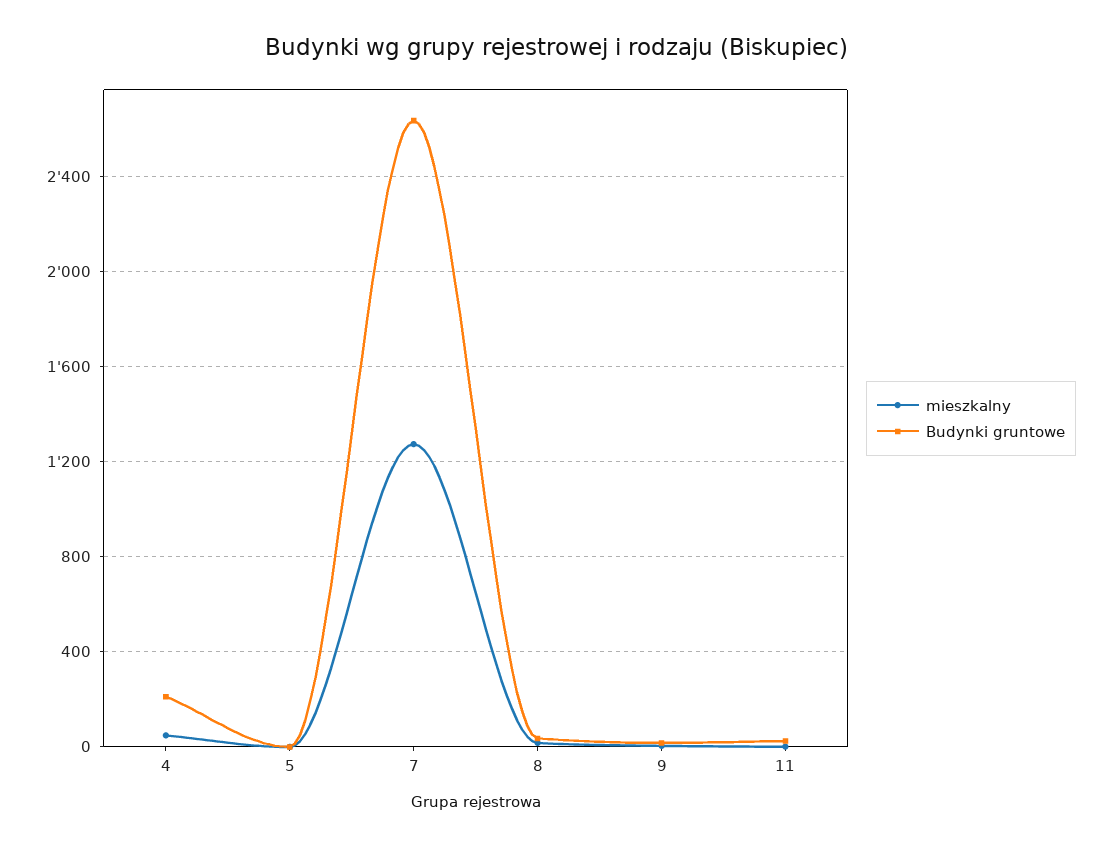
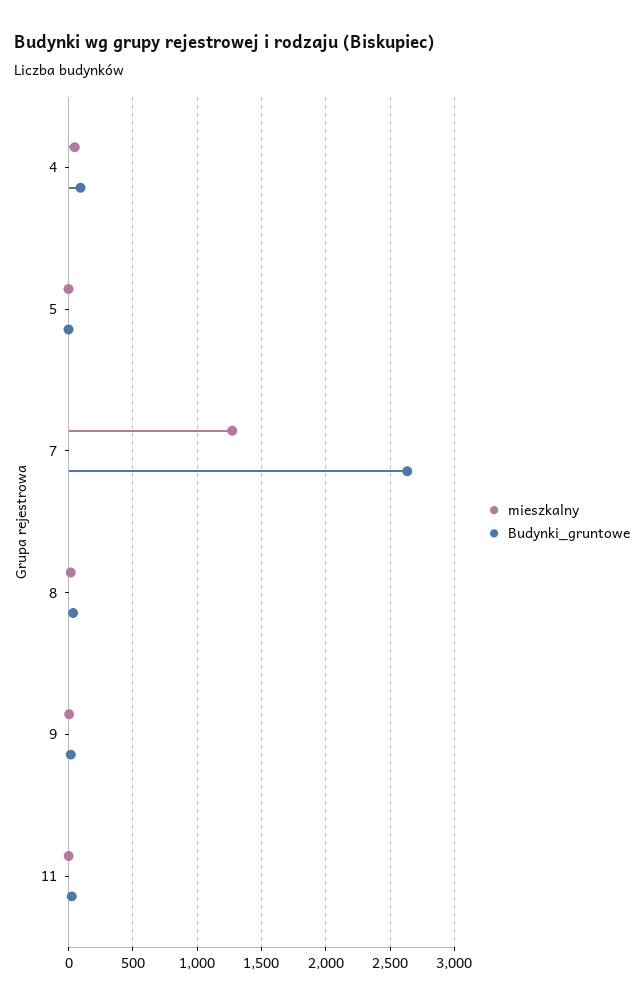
  {
    "mieszkalny": {
      "4": 50,
      "5": 0,
      "7": 1250,
      "8": 0,
      "9": 0,
      "11": 0
    },
    "Budynki gruntowe": {
-     "4": 200,
+     "4": 100,
      "5": 0,
      "7": 2650,
      "8": 50,
      "9": 0,
      "11": 50
    }
  }

